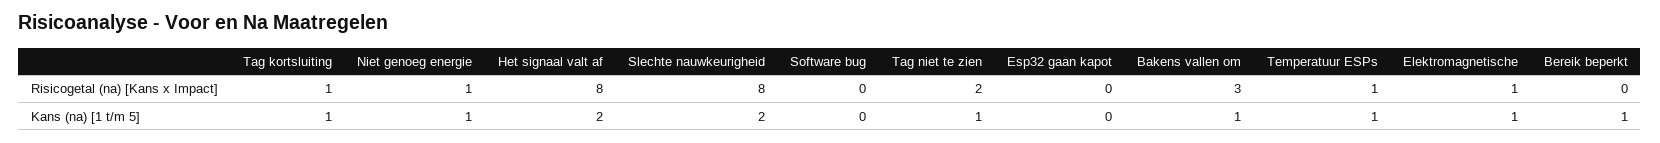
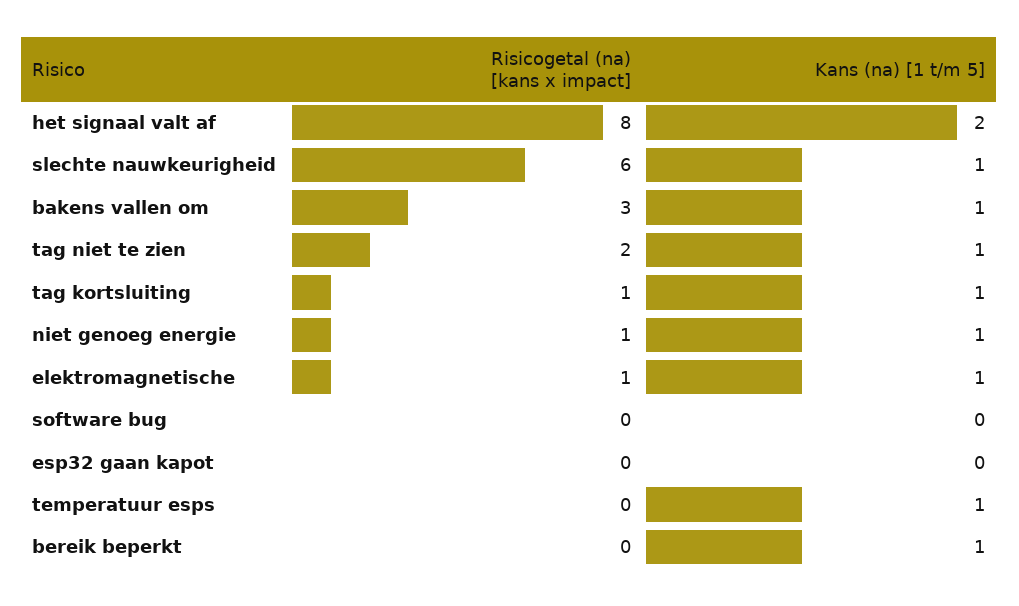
  {
    "Tag kortsluiting": {
      "Risicogetal (na) [Kans x Impact]": 1,
      "Kans (na) [1 t/m 5]": 1
    },
    "Niet genoeg energie": {
      "Risicogetal (na) [Kans x Impact]": 1,
      "Kans (na) [1 t/m 5]": 1
    },
    "Het signaal valt af": {
      "Risicogetal (na) [Kans x Impact]": 8,
      "Kans (na) [1 t/m 5]": 2
    },
    "Slechte nauwkeurigheid": {
-     "Risicogetal (na) [Kans x Impact]": 8,
+     "Risicogetal (na) [Kans x Impact]": 6,
-     "Kans (na) [1 t/m 5]": 2
+     "Kans (na) [1 t/m 5]": 1
    },
    "Software bug": {
      "Risicogetal (na) [Kans x Impact]": 0,
      "Kans (na) [1 t/m 5]": 0
    },
    "Tag niet te zien": {
      "Risicogetal (na) [Kans x Impact]": 2,
      "Kans (na) [1 t/m 5]": 1
    },
    "Esp32 gaan kapot": {
      "Risicogetal (na) [Kans x Impact]": 0,
      "Kans (na) [1 t/m 5]": 0
    },
    "Bakens vallen om": {
      "Risicogetal (na) [Kans x Impact]": 3,
      "Kans (na) [1 t/m 5]": 1
    },
    "Temperatuur ESPs": {
-     "Risicogetal (na) [Kans x Impact]": 1,
+     "Risicogetal (na) [Kans x Impact]": 0,
      "Kans (na) [1 t/m 5]": 1
    },
    "Elektromagnetische": {
      "Risicogetal (na) [Kans x Impact]": 1,
      "Kans (na) [1 t/m 5]": 1
    },
    "Bereik beperkt": {
      "Risicogetal (na) [Kans x Impact]": 0,
      "Kans (na) [1 t/m 5]": 1
    }
  }

